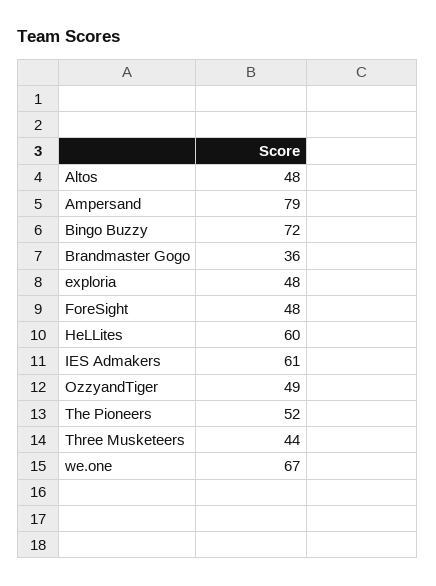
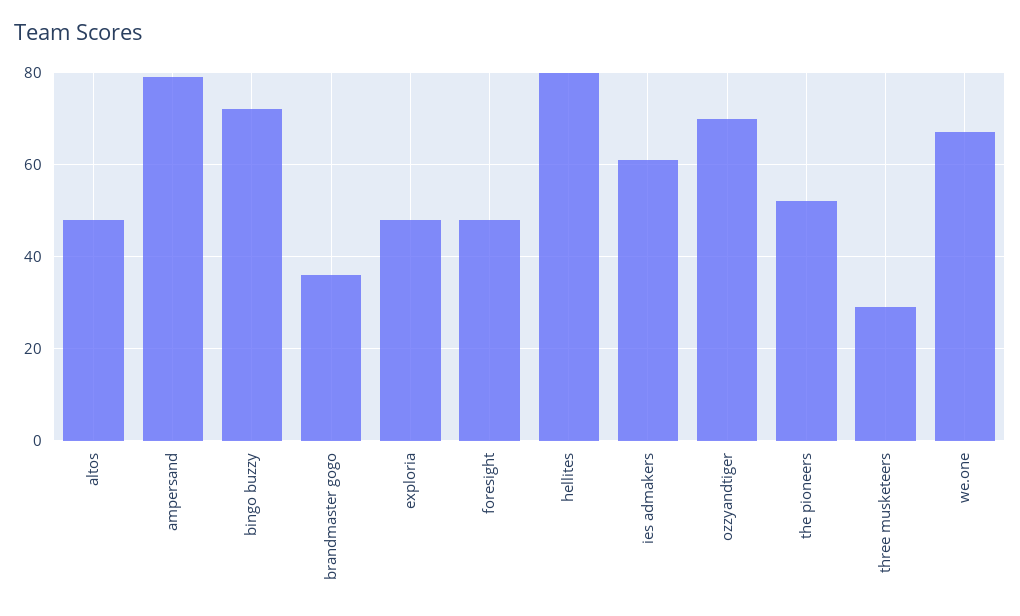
  {
    "Altos": 48,
    "Ampersand": 79,
    "Bingo Buzzy": 72,
    "Brandmaster Gogo": 36,
    "exploria": 48,
    "ForeSight": 48,
-   "HeLLites": 60,
+   "HeLLites": 80,
    "IES Admakers": 61,
-   "OzzyandTiger": 49,
+   "OzzyandTiger": 70,
    "The Pioneers": 52,
-   "Three Musketeers": 44,
+   "Three Musketeers": 30,
    "we.one": 67
  }

